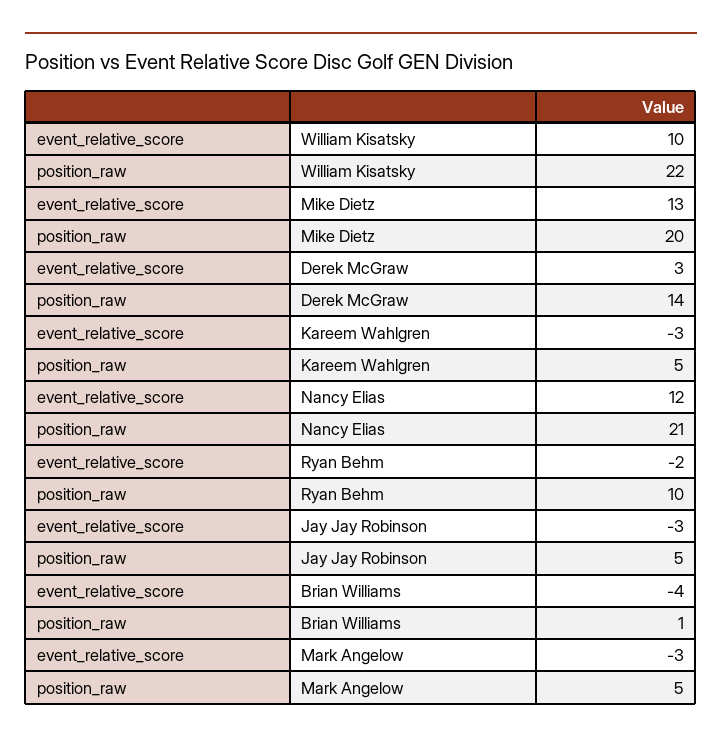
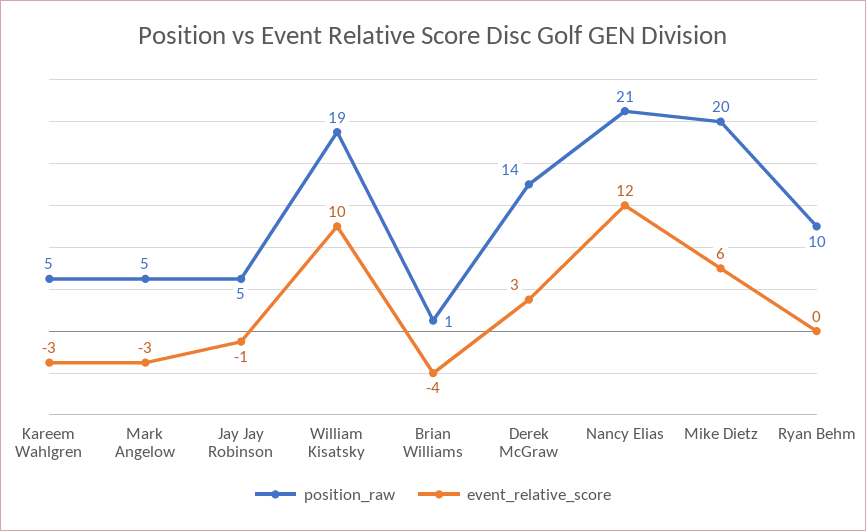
  {
    "event_relative_score": {
      "William Kisatsky": 10,
-     "Mike Dietz": 13,
+     "Mike Dietz": 6,
      "Derek McGraw": 3,
      "Kareem Wahlgren": -3,
      "Nancy Elias": 12,
-     "Ryan Behm": -2,
+     "Ryan Behm": 0,
-     "Jay Jay Robinson": -3,
+     "Jay Jay Robinson": -1,
      "Brian Williams": -4,
      "Mark Angelow": -3
    },
    "position_raw": {
-     "William Kisatsky": 22,
+     "William Kisatsky": 19,
      "Mike Dietz": 20,
      "Derek McGraw": 14,
      "Kareem Wahlgren": 5,
      "Nancy Elias": 21,
      "Ryan Behm": 10,
      "Jay Jay Robinson": 5,
      "Brian Williams": 1,
      "Mark Angelow": 5
    }
  }

